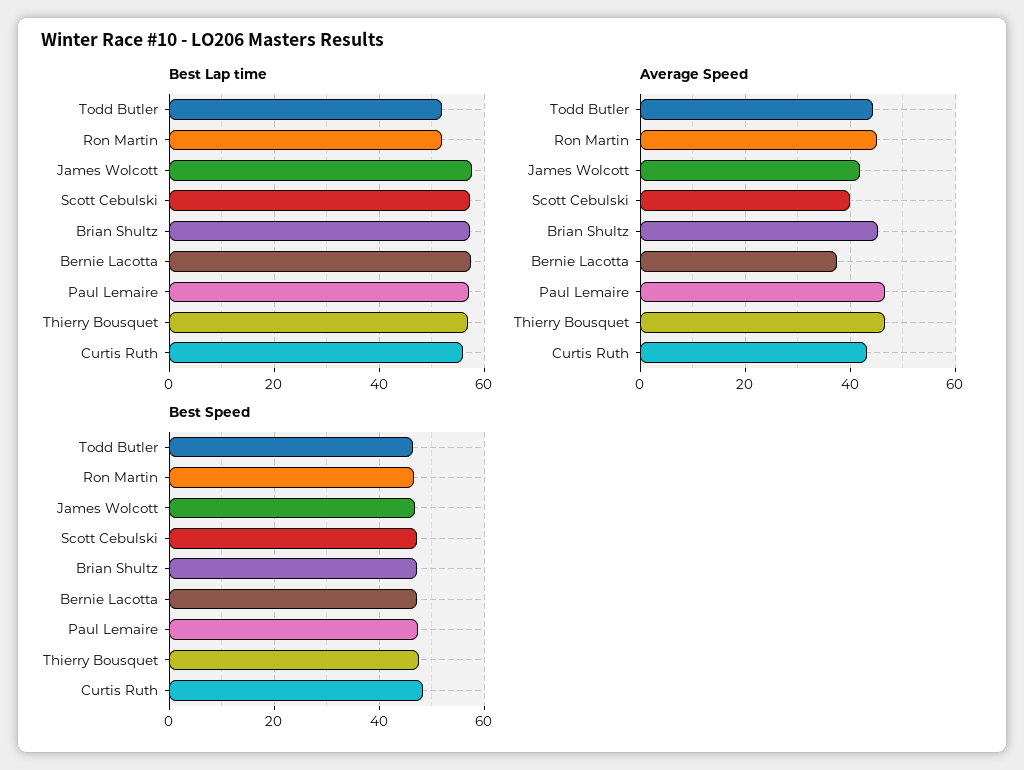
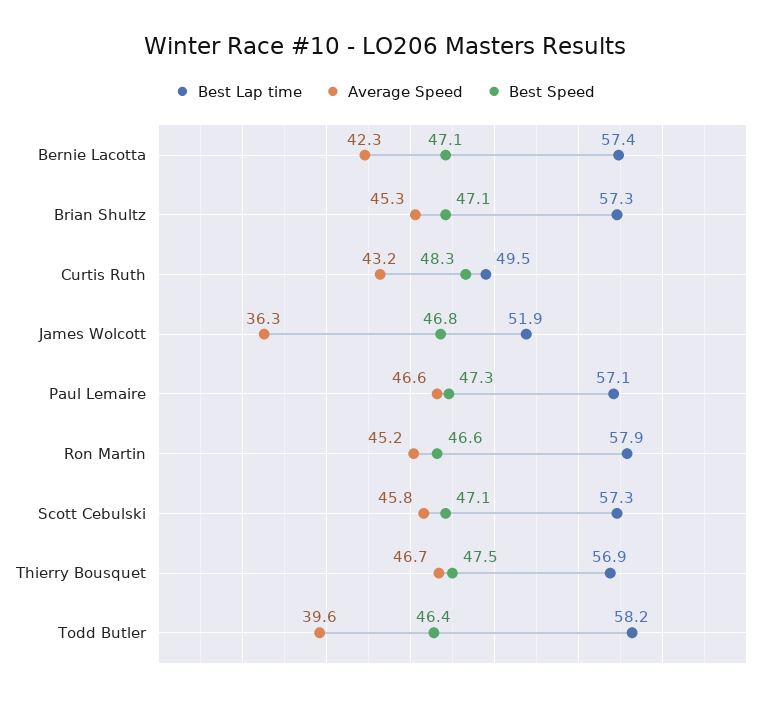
  {
    "Best Lap time": {
-     "Todd Butler": 52,
+     "Todd Butler": 58.2,
-     "Ron Martin": 52,
+     "Ron Martin": 57.9,
-     "James Wolcott": 58,
+     "James Wolcott": 51.9,
      "Scott Cebulski": 57.3,
      "Brian Shultz": 57.3,
      "Bernie Lacotta": 57.4,
      "Paul Lemaire": 57.1,
      "Thierry Bousquet": 56.9,
-     "Curtis Ruth": 56
+     "Curtis Ruth": 49.5
    },
    "Average Speed": {
-     "Todd Butler": 44,
+     "Todd Butler": 39.6,
      "Ron Martin": 45.2,
-     "James Wolcott": 42,
+     "James Wolcott": 36.3,
-     "Scott Cebulski": 40,
+     "Scott Cebulski": 45.8,
      "Brian Shultz": 45.3,
-     "Bernie Lacotta": 38,
+     "Bernie Lacotta": 42.3,
      "Paul Lemaire": 46.6,
      "Thierry Bousquet": 46.7,
      "Curtis Ruth": 43.2
    },
    "Best Speed": {
      "Todd Butler": 46.4,
      "Ron Martin": 46.6,
      "James Wolcott": 46.8,
      "Scott Cebulski": 47.1,
      "Brian Shultz": 47.1,
      "Bernie Lacotta": 47.1,
      "Paul Lemaire": 47.3,
      "Thierry Bousquet": 47.5,
      "Curtis Ruth": 48.3
    }
  }

